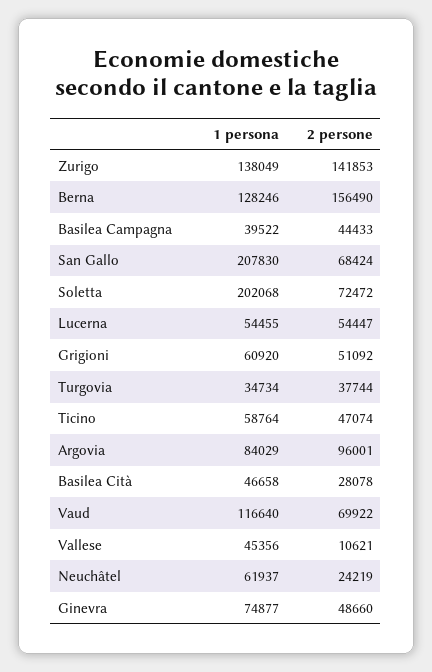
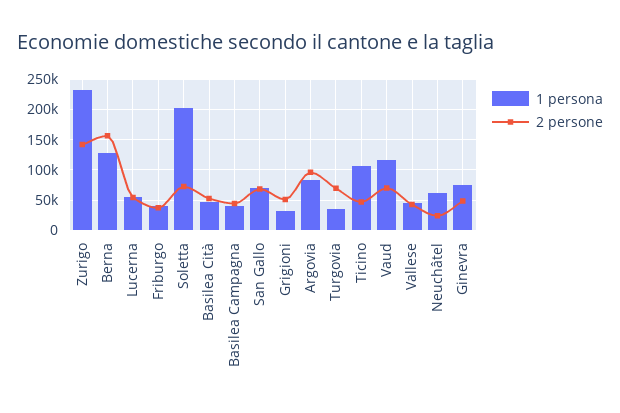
  {
    "1 persona": {
-     "Zurigo": 138049,
+     "Zurigo": 230000,
      "Berna": 128246,
      "Basilea Campagna": 39522,
-     "San Gallo": 207830,
+     "San Gallo": 70000,
      "Soletta": 202068,
      "Lucerna": 54455,
-     "Grigioni": 60920,
+     "Grigioni": 30000,
      "Turgovia": 34734,
-     "Ticino": 58764,
+     "Ticino": 110000,
      "Argovia": 84029,
      "Basilea Cità": 46658,
      "Vaud": 116640,
      "Vallese": 45356,
      "Neuchâtel": 61937,
-     "Ginevra": 74877
+     "Ginevra": 74877,
+     "Friburgo": 40000
    },
    "2 persone": {
      "Zurigo": 141853,
      "Berna": 156490,
      "Basilea Campagna": 44433,
      "San Gallo": 68424,
      "Soletta": 72472,
      "Lucerna": 54447,
      "Grigioni": 51092,
-     "Turgovia": 37744,
+     "Turgovia": 70000,
      "Ticino": 47074,
      "Argovia": 96001,
-     "Basilea Cità": 28078,
+     "Basilea Cità": 50000,
      "Vaud": 69922,
-     "Vallese": 10621,
+     "Vallese": 40000,
      "Neuchâtel": 24219,
-     "Ginevra": 48660
+     "Ginevra": 48660,
+     "Friburgo": 40000
    }
  }

